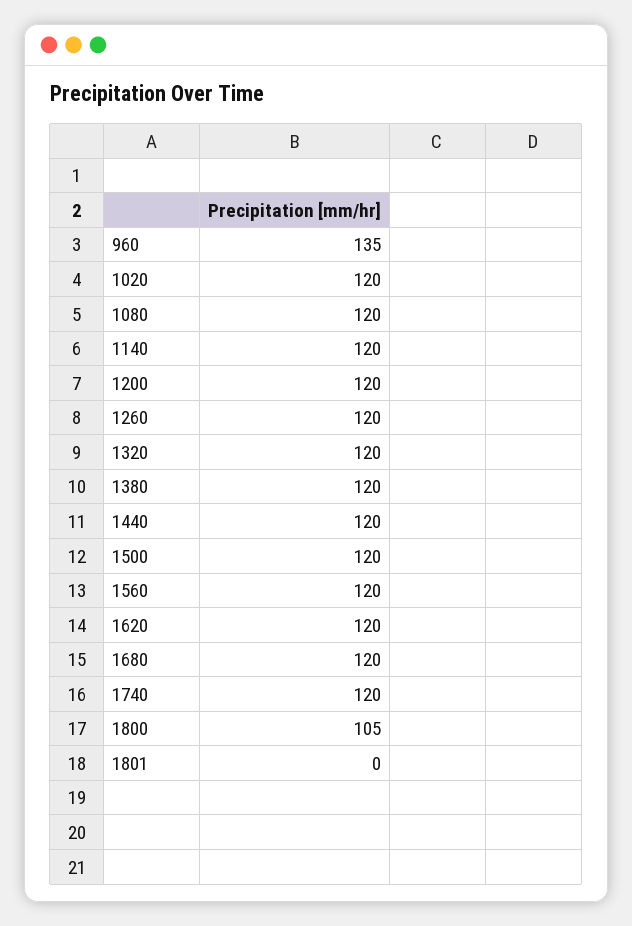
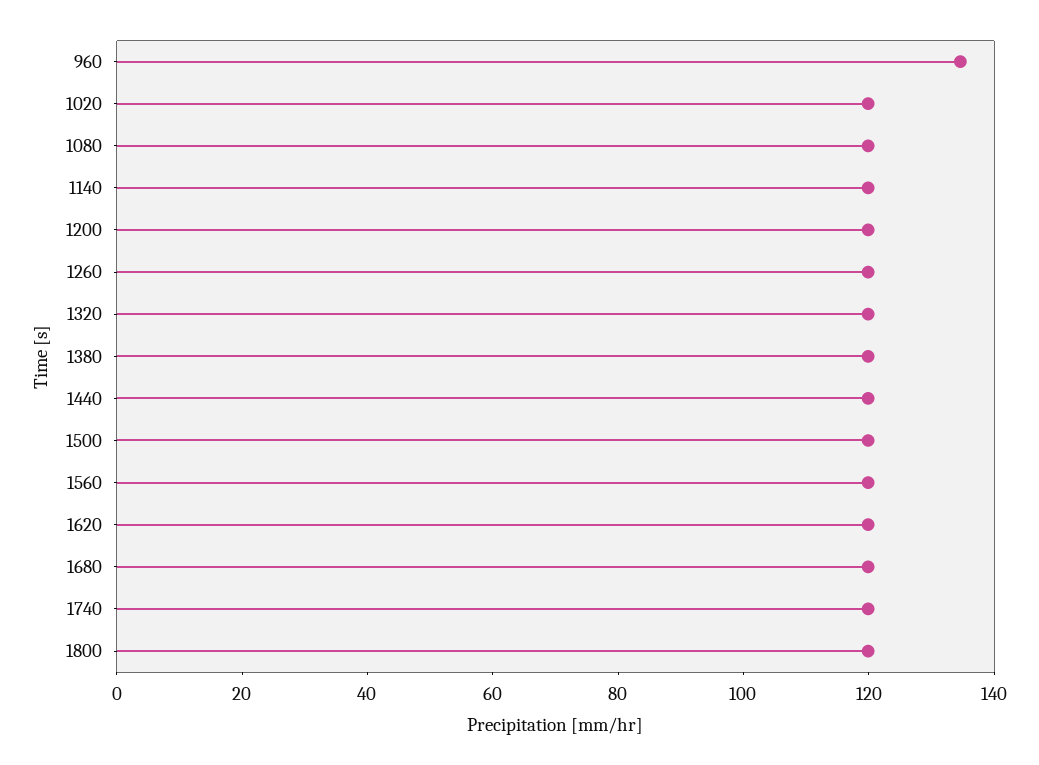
  {
    "960": 135,
    "1020": 120,
    "1080": 120,
    "1140": 120,
    "1200": 120,
    "1260": 120,
    "1320": 120,
    "1380": 120,
    "1440": 120,
    "1500": 120,
    "1560": 120,
    "1620": 120,
    "1680": 120,
    "1740": 120,
-   "1800": 105,
+   "1800": 120
-   "1801": 0
  }

